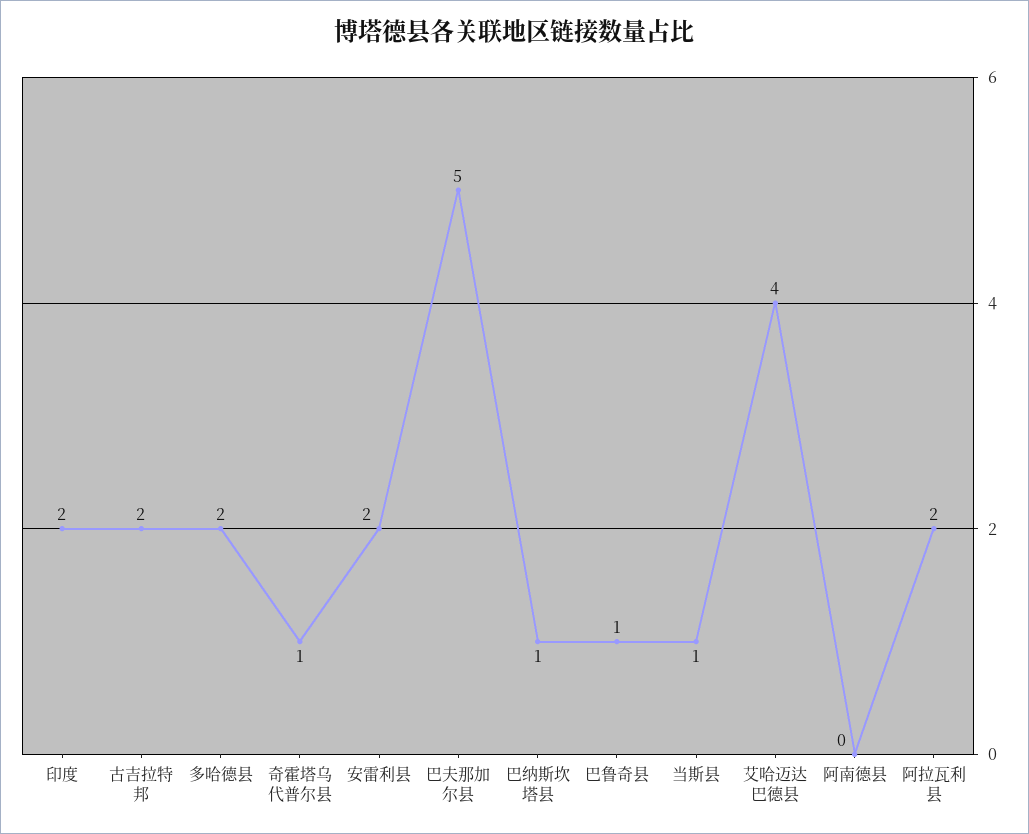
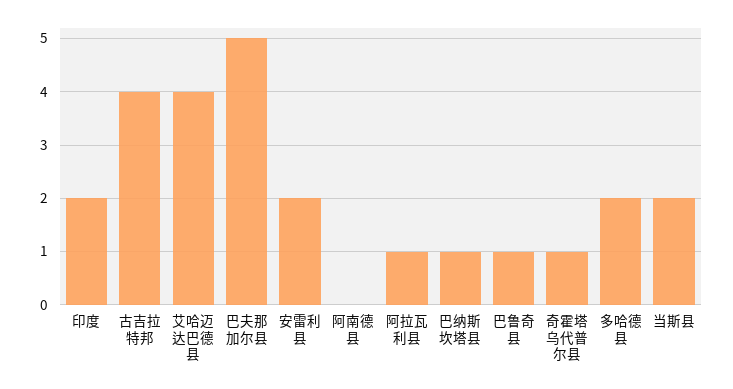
  {
    "印度": 2,
-   "古吉拉特邦": 2,
+   "古吉拉特邦": 4,
    "多哈德县": 2,
    "奇霍塔乌代普尔县": 1,
    "安雷利县": 2,
    "巴夫那加尔县": 5,
    "巴纳斯坎塔县": 1,
    "巴鲁奇县": 1,
-   "当斯县": 1,
+   "当斯县": 2,
    "艾哈迈达巴德县": 4,
    "阿南德县": 0,
-   "阿拉瓦利县": 2
+   "阿拉瓦利县": 1
  }

